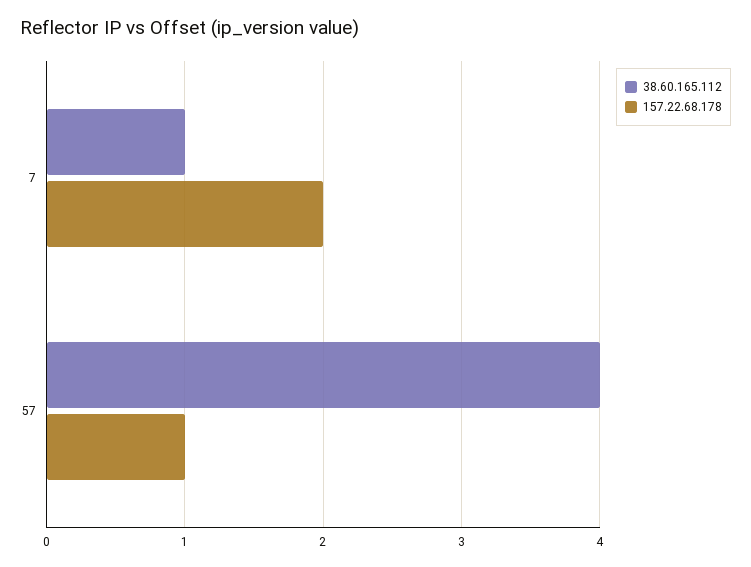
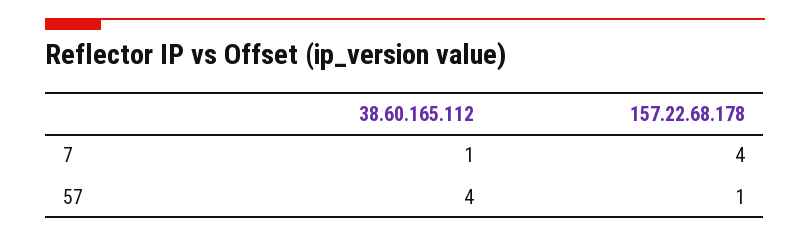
  {
    "38.60.165.112": {
      "7": 1,
      "57": 4
    },
    "157.22.68.178": {
-     "7": 2,
+     "7": 4,
      "57": 1
    }
  }

